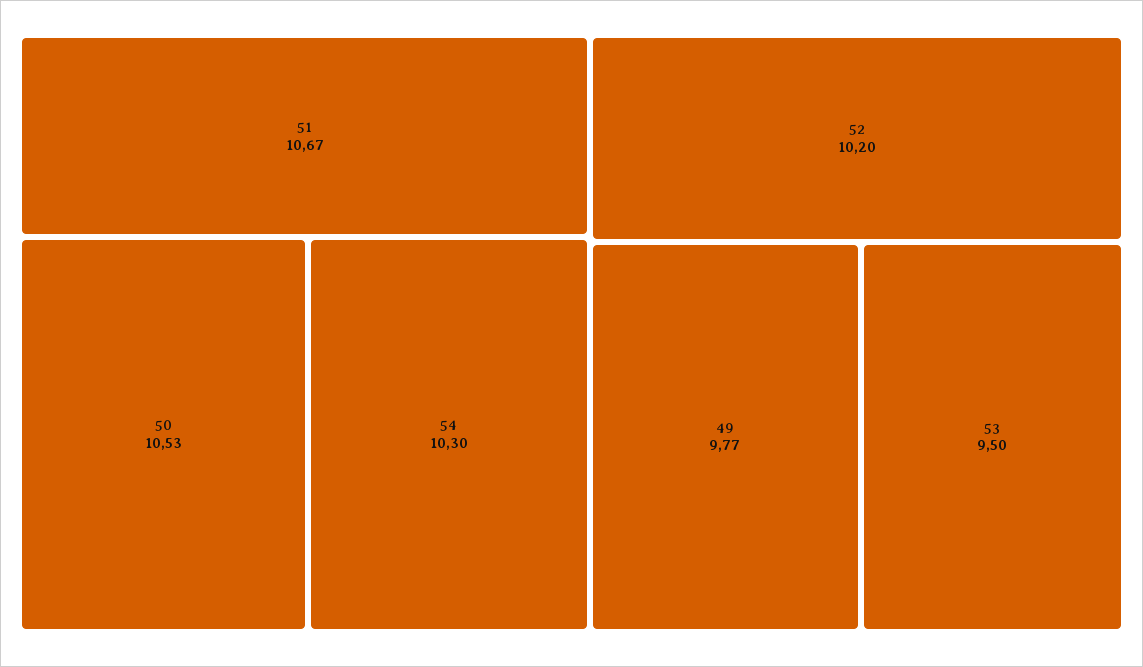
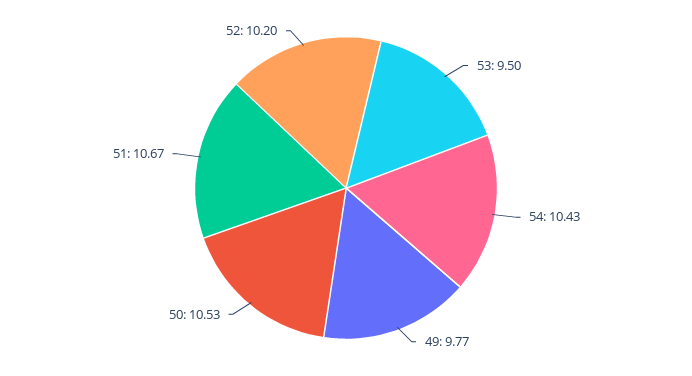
  {
    "51": 10.67,
    "50": 10.53,
-   "54": 10.3,
+   "54": 10.43,
    "52": 10.2,
    "49": 9.77,
    "53": 9.5
  }

